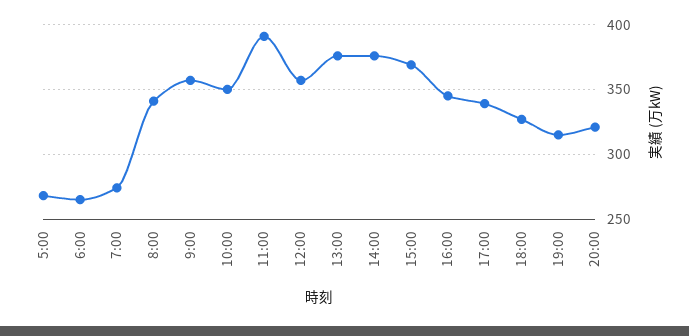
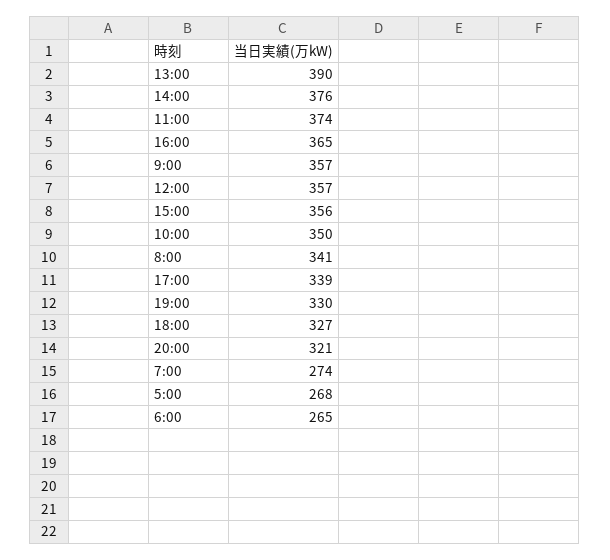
  {
    "5:00": 268,
    "6:00": 265,
    "7:00": 274,
    "8:00": 341,
    "9:00": 357,
    "10:00": 350,
-   "11:00": 390,
+   "11:00": 374,
    "12:00": 357,
-   "13:00": 375,
+   "13:00": 390,
    "14:00": 376,
-   "15:00": 370,
+   "15:00": 356,
-   "16:00": 345,
+   "16:00": 365,
    "17:00": 339,
    "18:00": 327,
-   "19:00": 315,
+   "19:00": 330,
    "20:00": 321
  }

